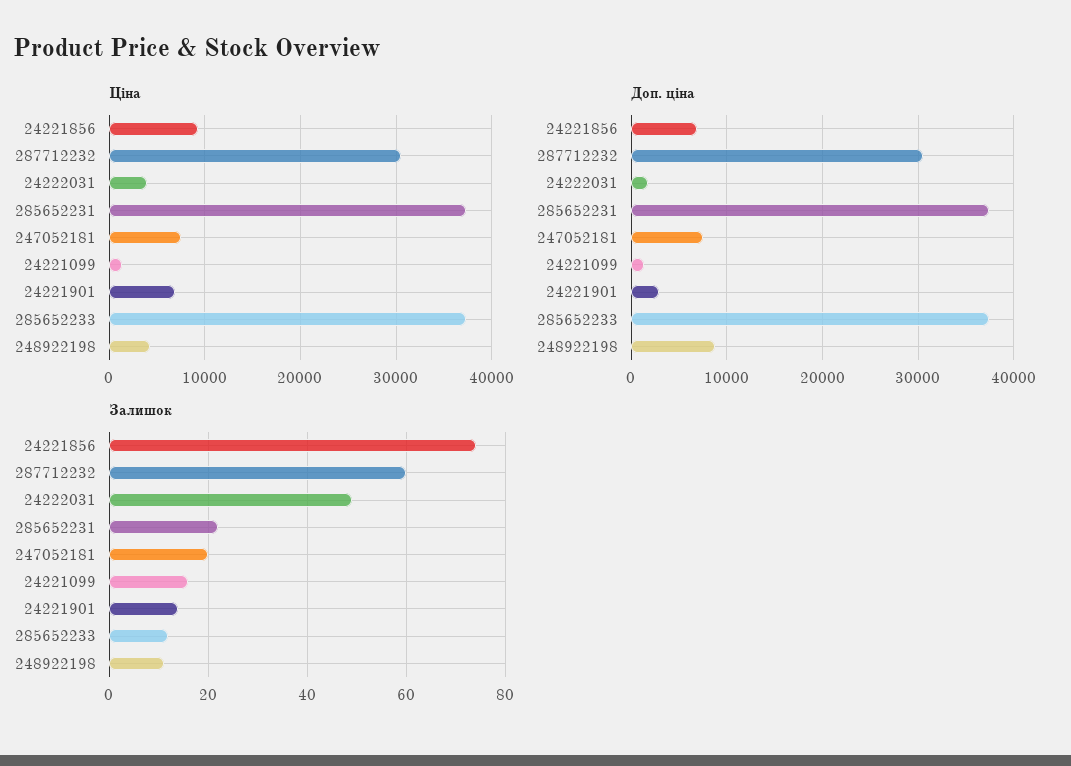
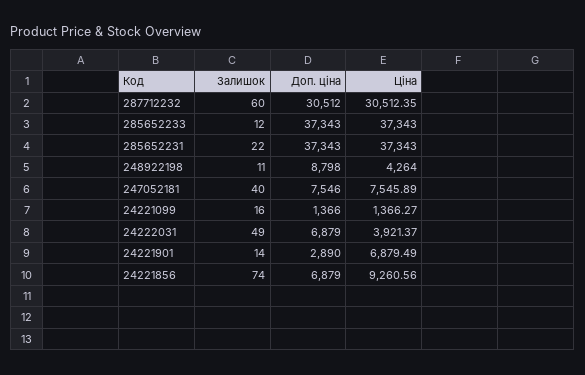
  {
    "Ціна": {
      "24221856": 9260.56,
      "287712232": 30512.35,
      "24222031": 3921.37,
      "285652231": 37343,
      "247052181": 7545.89,
      "24221099": 1366.27,
      "24221901": 6879.49,
      "285652233": 37343,
      "248922198": 4264
    },
    "Доп. ціна": {
      "24221856": 6879,
      "287712232": 30512,
-     "24222031": 2000,
+     "24222031": 6879,
      "285652231": 37343,
      "247052181": 7546,
      "24221099": 1366,
      "24221901": 2890,
      "285652233": 37343,
      "248922198": 8798
    },
    "Залишок": {
      "24221856": 74,
      "287712232": 60,
      "24222031": 49,
      "285652231": 22,
-     "247052181": 20,
+     "247052181": 40,
      "24221099": 16,
      "24221901": 14,
      "285652233": 12,
      "248922198": 11
    }
  }

